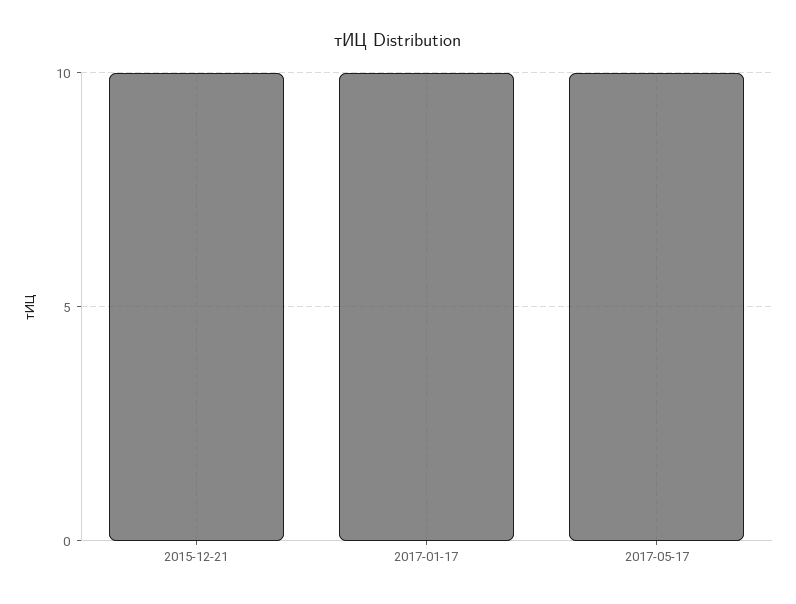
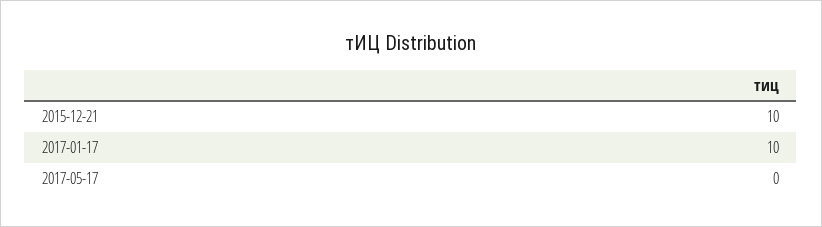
  {
    "2015-12-21": 10,
    "2017-01-17": 10,
-   "2017-05-17": 10
+   "2017-05-17": 0
  }

